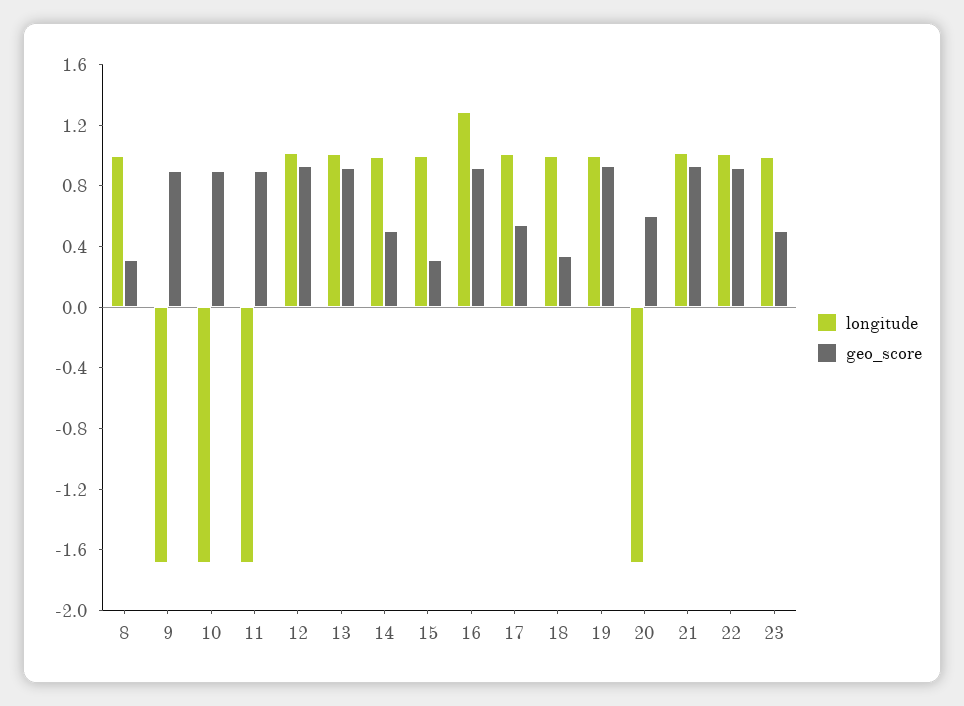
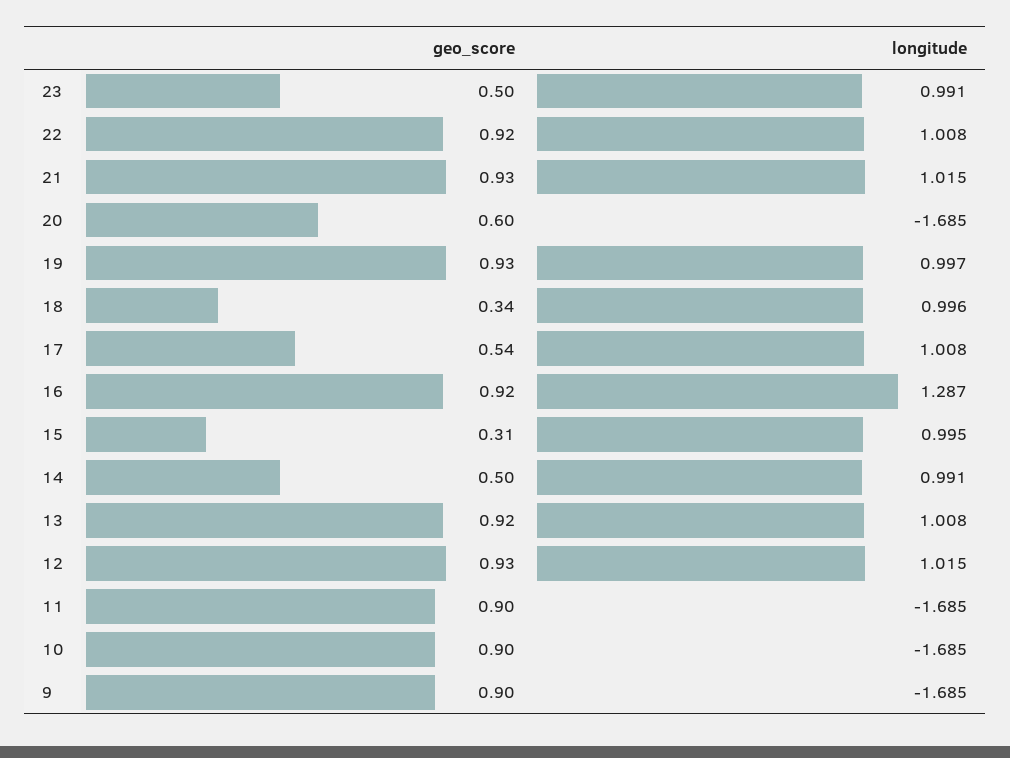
  {
    "longitude": {
-     "8": 1,
      "9": -1.685,
      "10": -1.685,
      "11": -1.685,
      "12": 1.015,
      "13": 1.008,
      "14": 0.991,
      "15": 0.995,
      "16": 1.287,
      "17": 1.008,
      "18": 0.996,
      "19": 0.997,
      "20": -1.685,
      "21": 1.015,
      "22": 1.008,
      "23": 0.991
    },
    "geo_score": {
-     "8": 0.3,
      "9": 0.9,
      "10": 0.9,
      "11": 0.9,
      "12": 0.93,
      "13": 0.92,
      "14": 0.5,
      "15": 0.31,
      "16": 0.92,
      "17": 0.54,
      "18": 0.34,
      "19": 0.93,
      "20": 0.6,
      "21": 0.93,
      "22": 0.92,
      "23": 0.5
    }
  }

